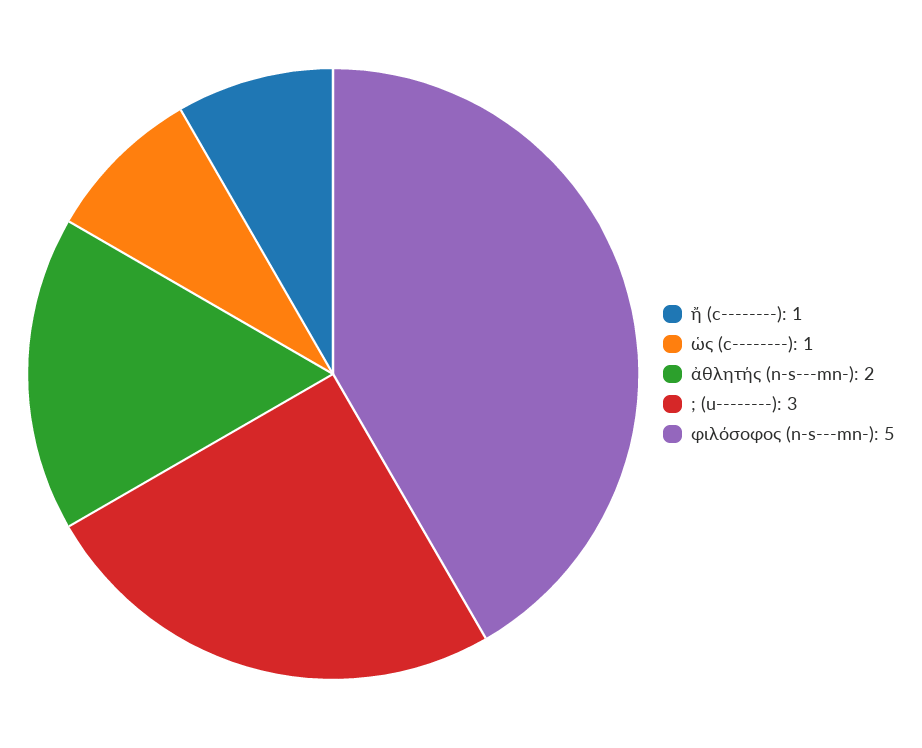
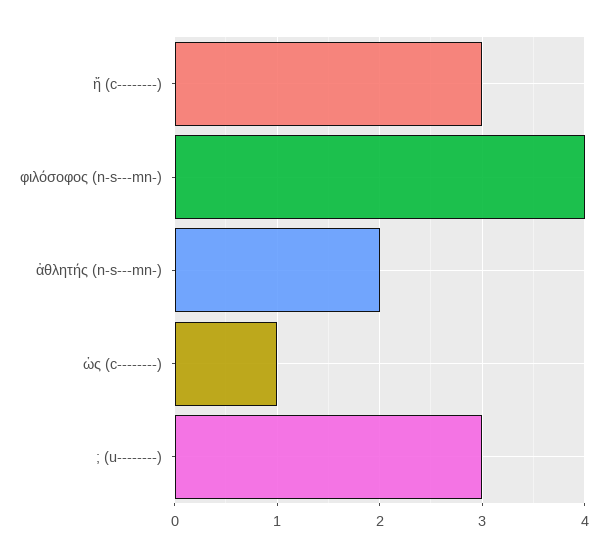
  {
-   "ἤ (c--------)": 1,
+   "ἤ (c--------)": 3,
    "ὡς (c--------)": 1,
    "ἀθλητής (n-s---mn-)": 2,
    "; (u--------)": 3,
-   "φιλόσοφος (n-s---mn-)": 5
+   "φιλόσοφος (n-s---mn-)": 4
  }

